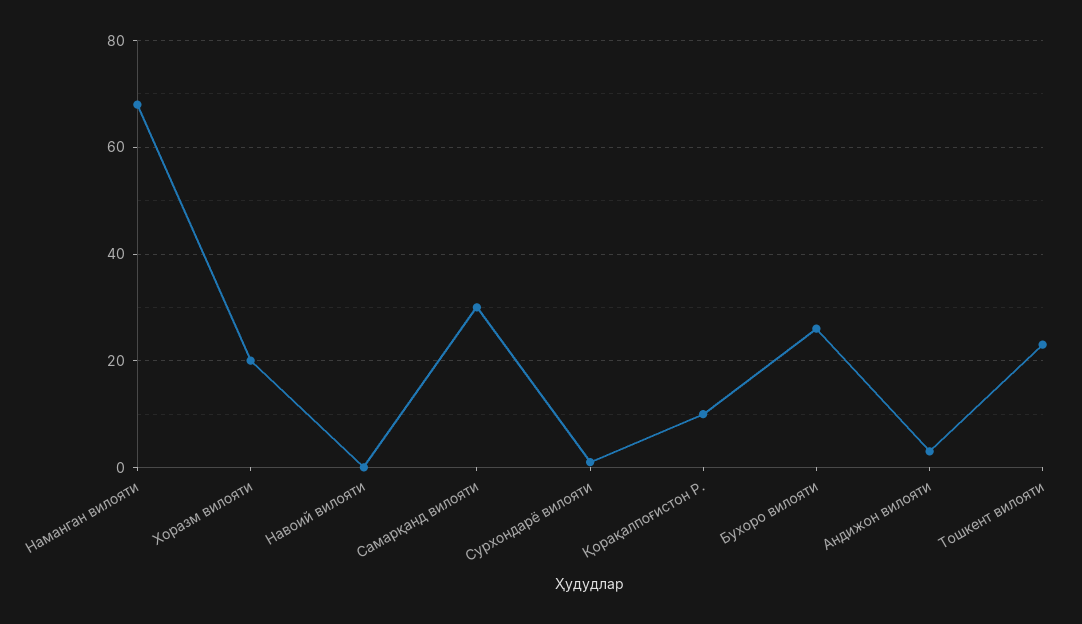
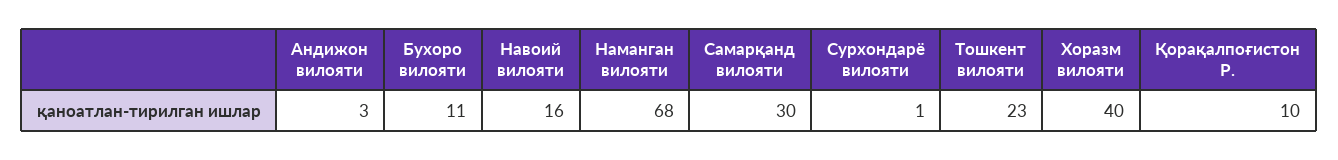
  {
    "Наманган вилояти": 68,
-   "Хоразм вилояти": 20,
+   "Хоразм вилояти": 40,
-   "Навоий вилояти": 0,
+   "Навоий вилояти": 16,
    "Самарқанд вилояти": 30,
    "Сурхондарё вилояти": 1,
    "Қорақалпоғистон Р.": 10,
-   "Бухоро вилояти": 25,
+   "Бухоро вилояти": 11,
    "Андижон вилояти": 3,
    "Тошкент вилояти": 23
  }

